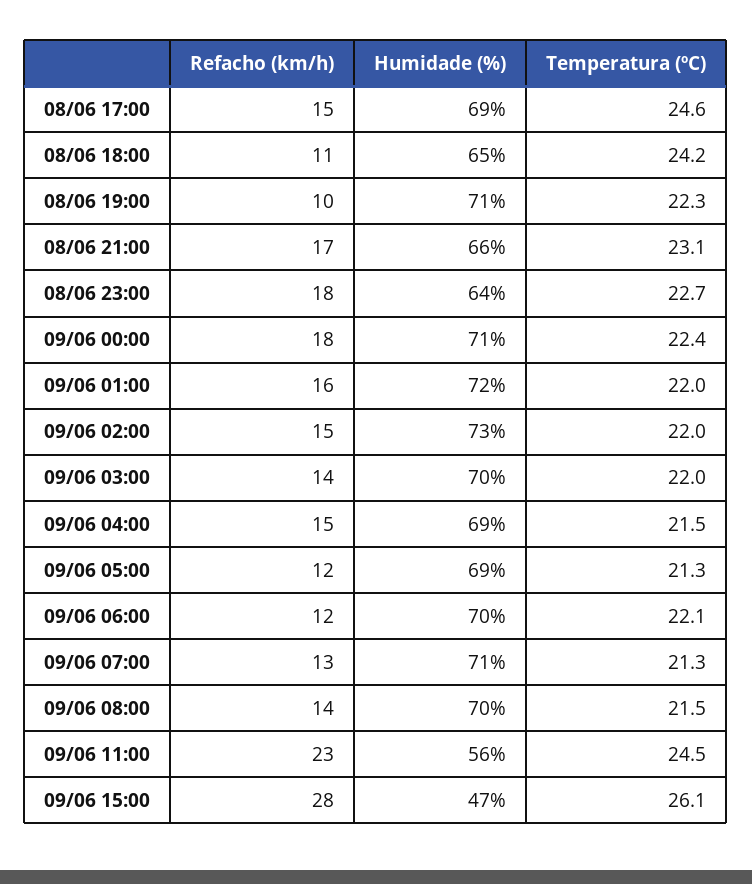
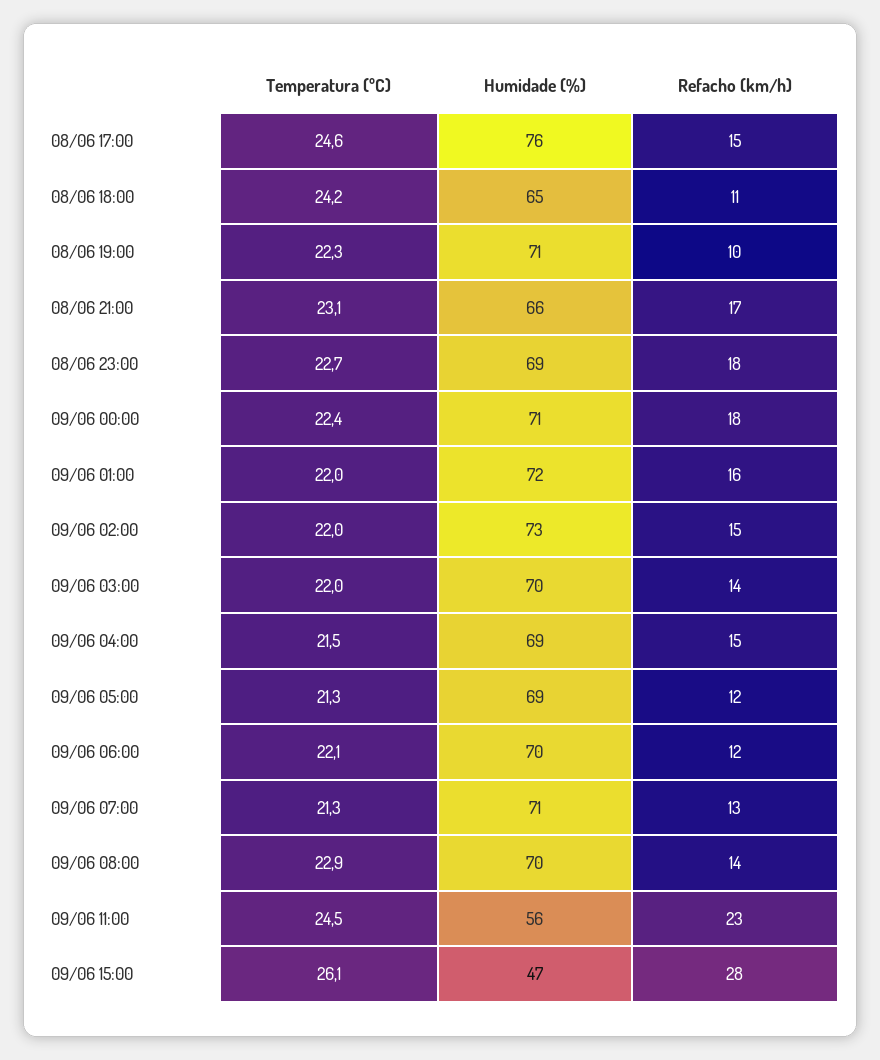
  {
    "Refacho (km/h)": {
      "08/06 17:00": 15,
      "08/06 18:00": 11,
      "08/06 19:00": 10,
      "08/06 21:00": 17,
      "08/06 23:00": 18,
      "09/06 00:00": 18,
      "09/06 01:00": 16,
      "09/06 02:00": 15,
      "09/06 03:00": 14,
      "09/06 04:00": 15,
      "09/06 05:00": 12,
      "09/06 06:00": 12,
      "09/06 07:00": 13,
      "09/06 08:00": 14,
      "09/06 11:00": 23,
      "09/06 15:00": 28
    },
    "Humidade (%)": {
-     "08/06 17:00": 69,
+     "08/06 17:00": 76,
      "08/06 18:00": 65,
      "08/06 19:00": 71,
      "08/06 21:00": 66,
-     "08/06 23:00": 64,
+     "08/06 23:00": 69,
      "09/06 00:00": 71,
      "09/06 01:00": 72,
      "09/06 02:00": 73,
      "09/06 03:00": 70,
      "09/06 04:00": 69,
      "09/06 05:00": 69,
      "09/06 06:00": 70,
      "09/06 07:00": 71,
      "09/06 08:00": 70,
      "09/06 11:00": 56,
      "09/06 15:00": 47
    },
    "Temperatura (ºC)": {
      "08/06 17:00": 24.6,
      "08/06 18:00": 24.2,
      "08/06 19:00": 22.3,
      "08/06 21:00": 23.1,
      "08/06 23:00": 22.7,
      "09/06 00:00": 22.4,
      "09/06 01:00": 22,
      "09/06 02:00": 22,
      "09/06 03:00": 22,
      "09/06 04:00": 21.5,
      "09/06 05:00": 21.3,
      "09/06 06:00": 22.1,
      "09/06 07:00": 21.3,
-     "09/06 08:00": 21.5,
+     "09/06 08:00": 22.9,
      "09/06 11:00": 24.5,
      "09/06 15:00": 26.1
    }
  }

